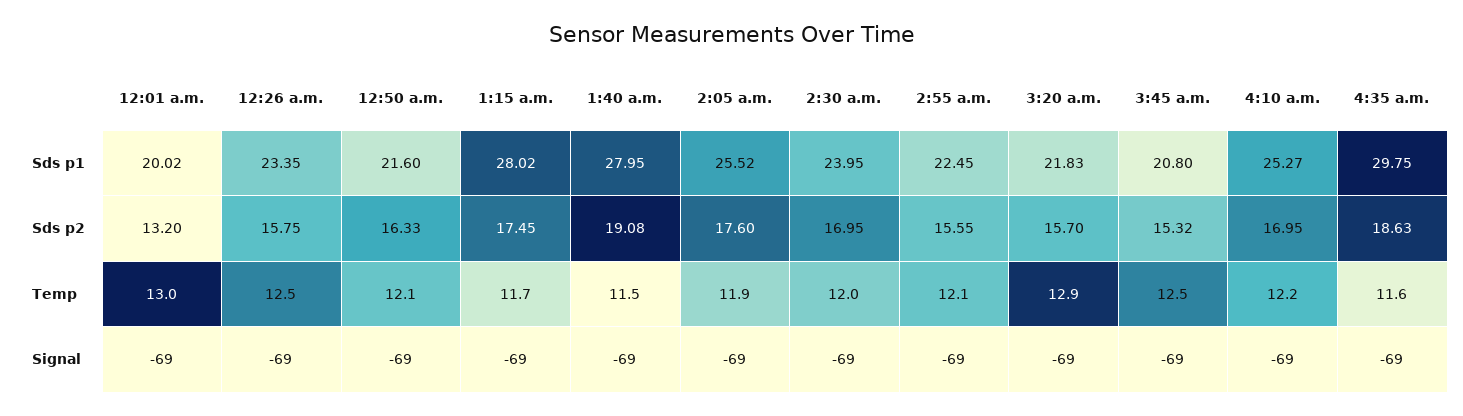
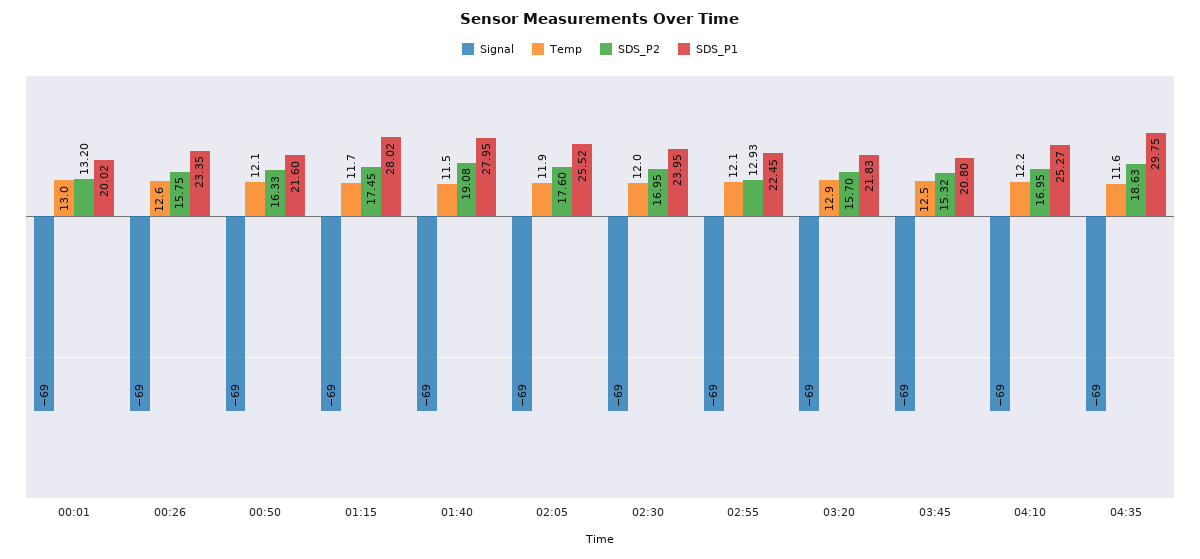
  {
    "Sds p1": {
      "12:01 a.m.": 20.02,
      "12:26 a.m.": 23.35,
      "12:50 a.m.": 21.6,
      "1:15 a.m.": 28.02,
      "1:40 a.m.": 27.95,
      "2:05 a.m.": 25.52,
      "2:30 a.m.": 23.95,
      "2:55 a.m.": 22.45,
      "3:20 a.m.": 21.83,
      "3:45 a.m.": 20.8,
      "4:10 a.m.": 25.27,
      "4:35 a.m.": 29.75
    },
    "Sds p2": {
      "12:01 a.m.": 13.2,
      "12:26 a.m.": 15.75,
      "12:50 a.m.": 16.33,
      "1:15 a.m.": 17.45,
      "1:40 a.m.": 19.08,
      "2:05 a.m.": 17.6,
      "2:30 a.m.": 16.95,
-     "2:55 a.m.": 15.55,
+     "2:55 a.m.": 12.93,
      "3:20 a.m.": 15.7,
      "3:45 a.m.": 15.32,
      "4:10 a.m.": 16.95,
      "4:35 a.m.": 18.63
    },
    "Temp": {
      "12:01 a.m.": 13,
-     "12:26 a.m.": 12.5,
+     "12:26 a.m.": 12.6,
      "12:50 a.m.": 12.1,
      "1:15 a.m.": 11.7,
      "1:40 a.m.": 11.5,
      "2:05 a.m.": 11.9,
      "2:30 a.m.": 12,
      "2:55 a.m.": 12.1,
      "3:20 a.m.": 12.9,
      "3:45 a.m.": 12.5,
      "4:10 a.m.": 12.2,
      "4:35 a.m.": 11.6
    },
    "Signal": {
      "12:01 a.m.": -69,
      "12:26 a.m.": -69,
      "12:50 a.m.": -69,
      "1:15 a.m.": -69,
      "1:40 a.m.": -69,
      "2:05 a.m.": -69,
      "2:30 a.m.": -69,
      "2:55 a.m.": -69,
      "3:20 a.m.": -69,
      "3:45 a.m.": -69,
      "4:10 a.m.": -69,
      "4:35 a.m.": -69
    }
  }

